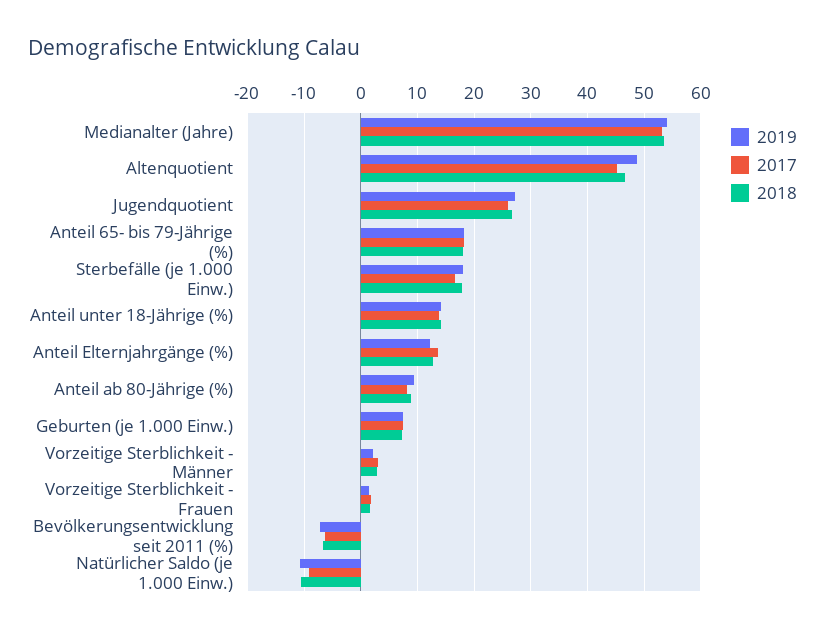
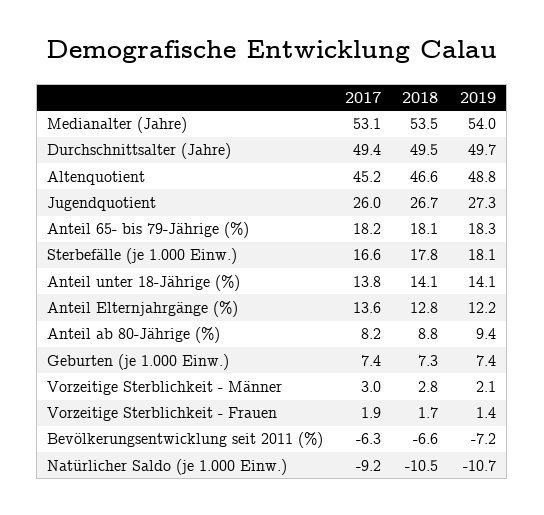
  {
    "2019": {
      "Medianalter (Jahre)": 54,
      "Altenquotient": 48.8,
      "Jugendquotient": 27.3,
      "Anteil 65- bis 79-Jährige (%)": 18.3,
      "Sterbefälle (je 1.000 Einw.)": 18.1,
      "Anteil unter 18-Jährige (%)": 14.1,
      "Anteil Elternjahrgänge (%)": 12.2,
      "Anteil ab 80-Jährige (%)": 9.4,
      "Geburten (je 1.000 Einw.)": 7.4,
      "Vorzeitige Sterblichkeit - Männer": 2.1,
      "Vorzeitige Sterblichkeit - Frauen": 1.4,
      "Bevölkerungsentwicklung seit 2011 (%)": -7.2,
-     "Natürlicher Saldo (je 1.000 Einw.)": -10.7
+     "Natürlicher Saldo (je 1.000 Einw.)": -10.7,
+     "Durchschnittsalter (Jahre)": 49.7
    },
    "2017": {
      "Medianalter (Jahre)": 53.1,
      "Altenquotient": 45.2,
      "Jugendquotient": 26,
      "Anteil 65- bis 79-Jährige (%)": 18.2,
      "Sterbefälle (je 1.000 Einw.)": 16.6,
      "Anteil unter 18-Jährige (%)": 13.8,
      "Anteil Elternjahrgänge (%)": 13.6,
      "Anteil ab 80-Jährige (%)": 8.2,
      "Geburten (je 1.000 Einw.)": 7.4,
      "Vorzeitige Sterblichkeit - Männer": 3,
      "Vorzeitige Sterblichkeit - Frauen": 1.9,
      "Bevölkerungsentwicklung seit 2011 (%)": -6.3,
-     "Natürlicher Saldo (je 1.000 Einw.)": -9.2
+     "Natürlicher Saldo (je 1.000 Einw.)": -9.2,
+     "Durchschnittsalter (Jahre)": 49.4
    },
    "2018": {
      "Medianalter (Jahre)": 53.5,
      "Altenquotient": 46.6,
      "Jugendquotient": 26.7,
      "Anteil 65- bis 79-Jährige (%)": 18.1,
      "Sterbefälle (je 1.000 Einw.)": 17.8,
      "Anteil unter 18-Jährige (%)": 14.1,
      "Anteil Elternjahrgänge (%)": 12.8,
      "Anteil ab 80-Jährige (%)": 8.8,
      "Geburten (je 1.000 Einw.)": 7.3,
      "Vorzeitige Sterblichkeit - Männer": 2.8,
      "Vorzeitige Sterblichkeit - Frauen": 1.7,
      "Bevölkerungsentwicklung seit 2011 (%)": -6.6,
-     "Natürlicher Saldo (je 1.000 Einw.)": -10.5
+     "Natürlicher Saldo (je 1.000 Einw.)": -10.5,
+     "Durchschnittsalter (Jahre)": 49.5
    }
  }

